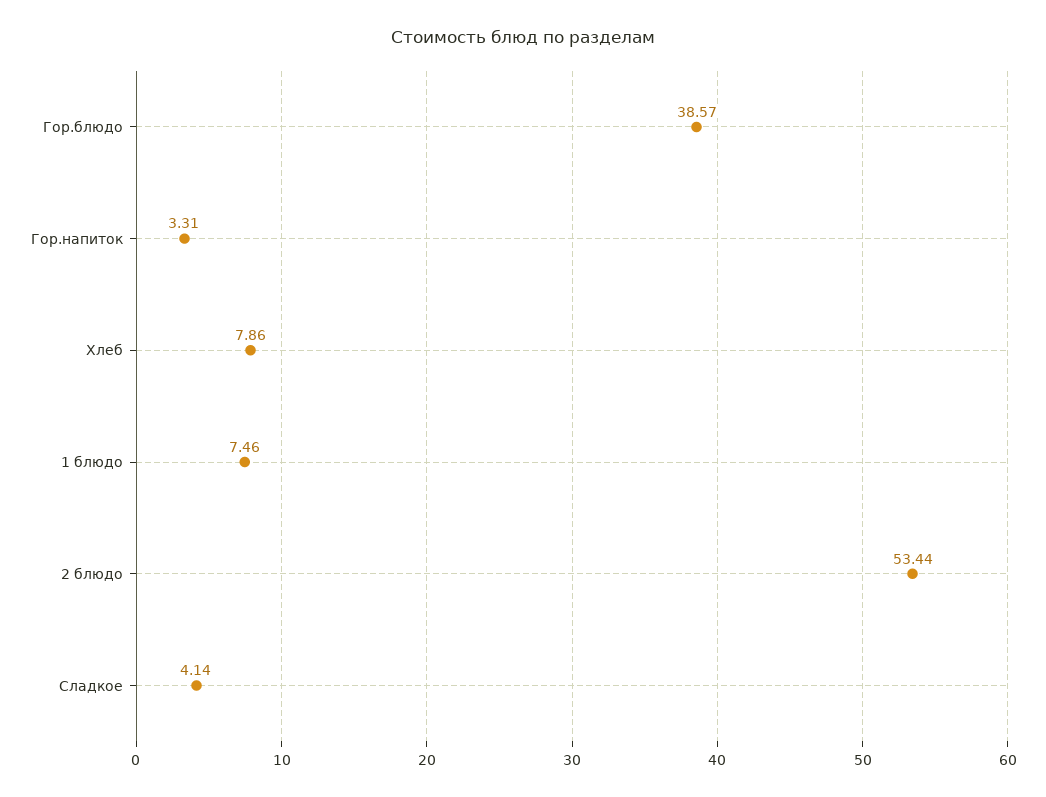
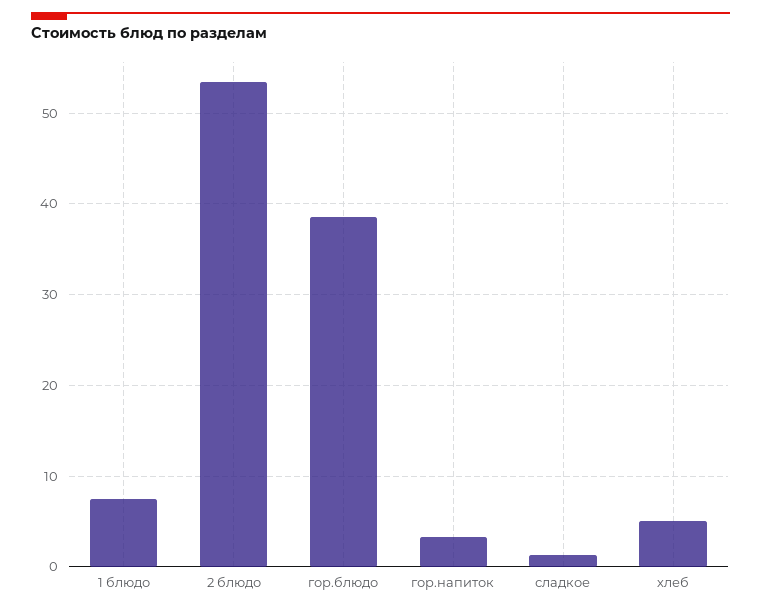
  {
    "Гор.блюдо": 38.57,
    "Гор.напиток": 3.31,
-   "Хлеб": 7.86,
+   "Хлеб": 5,
    "1 блюдо": 7.46,
    "2 блюдо": 53.44,
-   "Сладкое": 4.14
+   "Сладкое": 1
  }

